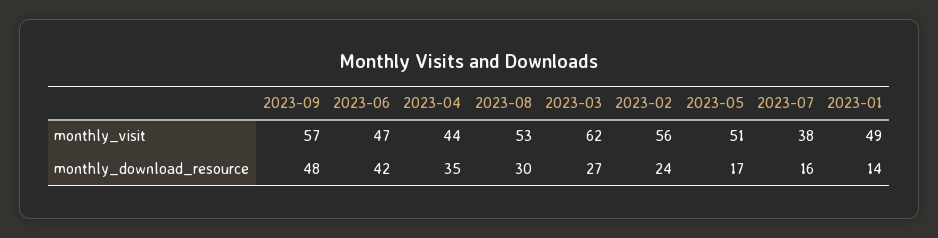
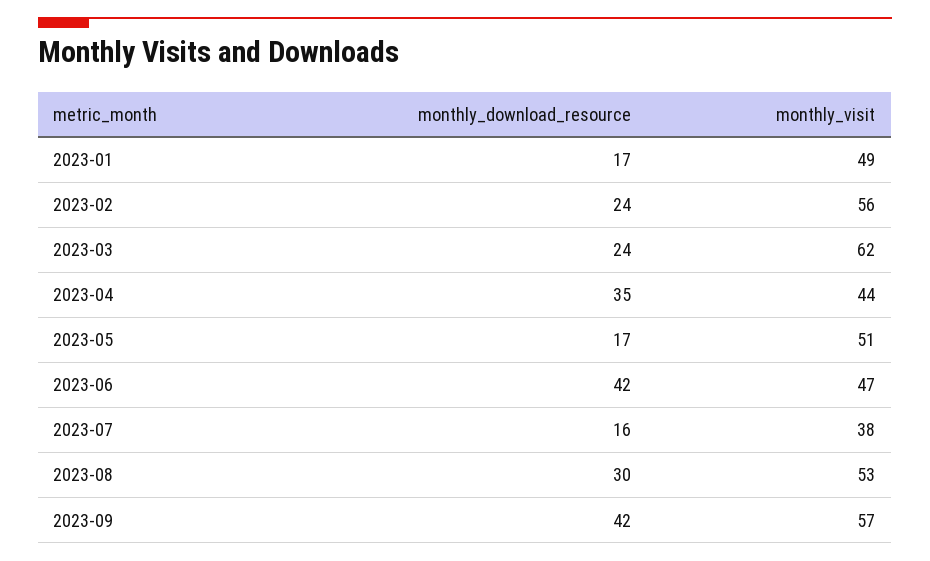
  {
    "2023-09": {
      "monthly_visit": 57,
-     "monthly_download_resource": 48
+     "monthly_download_resource": 42
    },
    "2023-06": {
      "monthly_visit": 47,
      "monthly_download_resource": 42
    },
    "2023-04": {
      "monthly_visit": 44,
      "monthly_download_resource": 35
    },
    "2023-08": {
      "monthly_visit": 53,
      "monthly_download_resource": 30
    },
    "2023-03": {
      "monthly_visit": 62,
-     "monthly_download_resource": 27
+     "monthly_download_resource": 24
    },
    "2023-02": {
      "monthly_visit": 56,
      "monthly_download_resource": 24
    },
    "2023-05": {
      "monthly_visit": 51,
      "monthly_download_resource": 17
    },
    "2023-07": {
      "monthly_visit": 38,
      "monthly_download_resource": 16
    },
    "2023-01": {
      "monthly_visit": 49,
-     "monthly_download_resource": 14
+     "monthly_download_resource": 17
    }
  }

